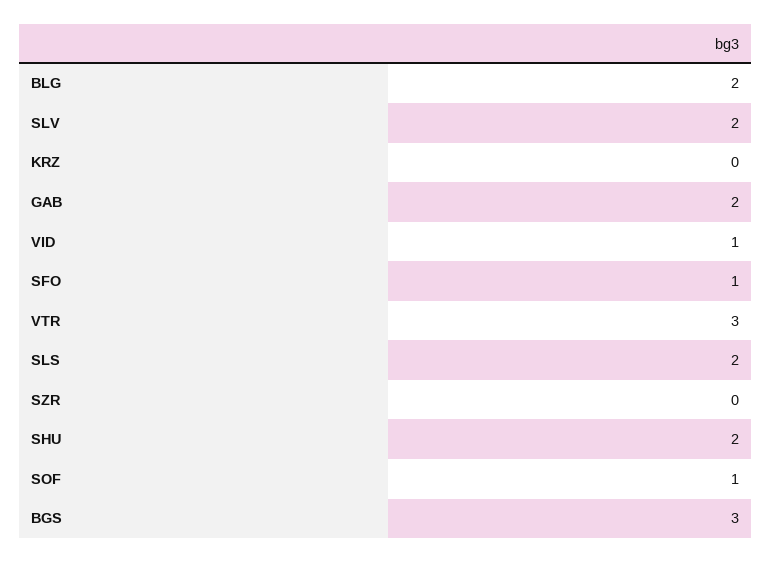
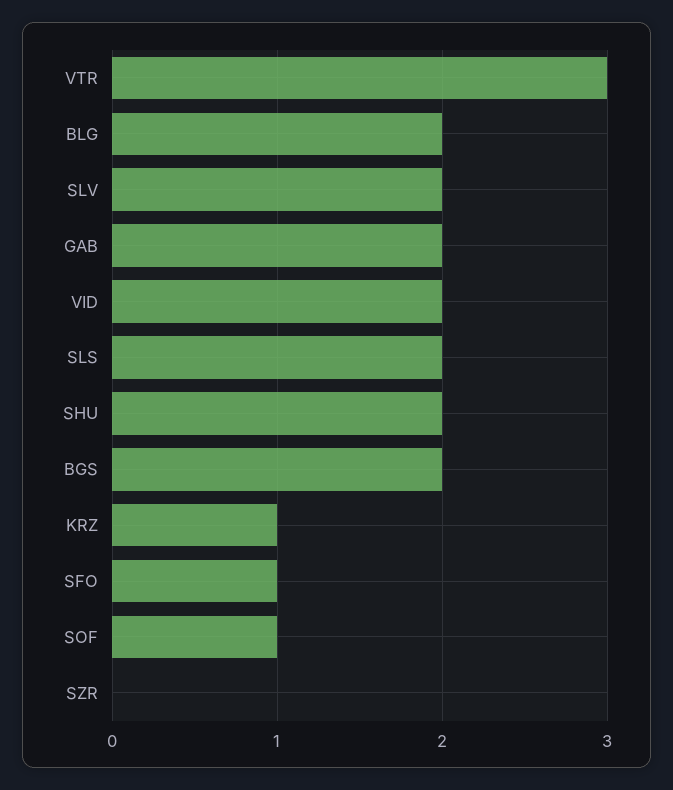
  {
    "BLG": 2,
    "SLV": 2,
-   "KRZ": 0,
+   "KRZ": 1,
    "GAB": 2,
-   "VID": 1,
+   "VID": 2,
    "SFO": 1,
    "VTR": 3,
    "SLS": 2,
    "SZR": 0,
    "SHU": 2,
    "SOF": 1,
-   "BGS": 3
+   "BGS": 2
  }

